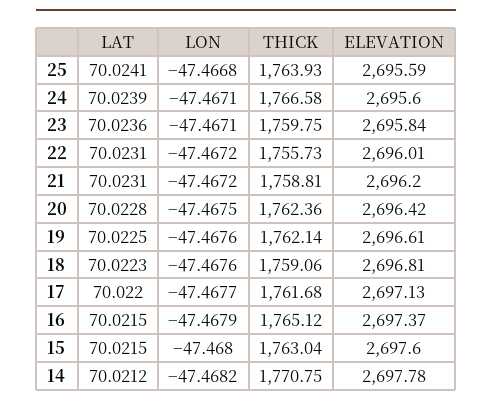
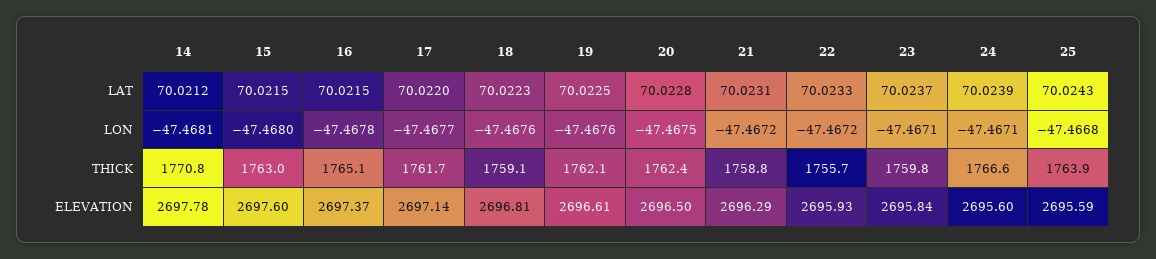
  {
    "LAT": {
-     "25": 70.0241,
+     "25": 70.0243,
      "24": 70.0239,
-     "23": 70.0236,
+     "23": 70.0237,
-     "22": 70.0231,
+     "22": 70.0233,
      "21": 70.0231,
      "20": 70.0228,
      "19": 70.0225,
      "18": 70.0223,
      "17": 70.022,
      "16": 70.0215,
      "15": 70.0215,
      "14": 70.0212
    },
    "LON": {
      "25": -47.4668,
      "24": -47.4671,
      "23": -47.4671,
      "22": -47.4672,
      "21": -47.4672,
      "20": -47.4675,
      "19": -47.4676,
      "18": -47.4676,
      "17": -47.4677,
-     "16": -47.4679,
+     "16": -47.4678,
      "15": -47.468,
-     "14": -47.4682
+     "14": -47.4681
    },
    "THICK": {
      "25": 1763.93,
      "24": 1766.58,
      "23": 1759.75,
      "22": 1755.73,
      "21": 1758.81,
      "20": 1762.36,
      "19": 1762.14,
      "18": 1759.06,
      "17": 1761.68,
      "16": 1765.12,
      "15": 1763.04,
      "14": 1770.75
    },
    "ELEVATION": {
      "25": 2695.59,
      "24": 2695.6,
      "23": 2695.84,
-     "22": 2696.01,
+     "22": 2695.93,
-     "21": 2696.2,
+     "21": 2696.29,
-     "20": 2696.42,
+     "20": 2696.5,
      "19": 2696.61,
      "18": 2696.81,
-     "17": 2697.13,
+     "17": 2697.14,
      "16": 2697.37,
      "15": 2697.6,
      "14": 2697.78
    }
  }

